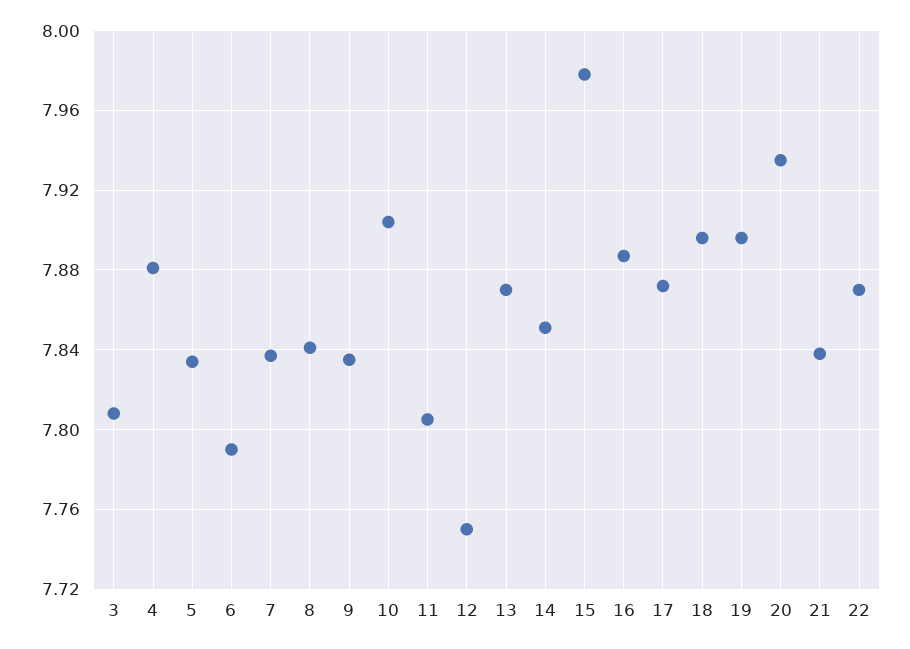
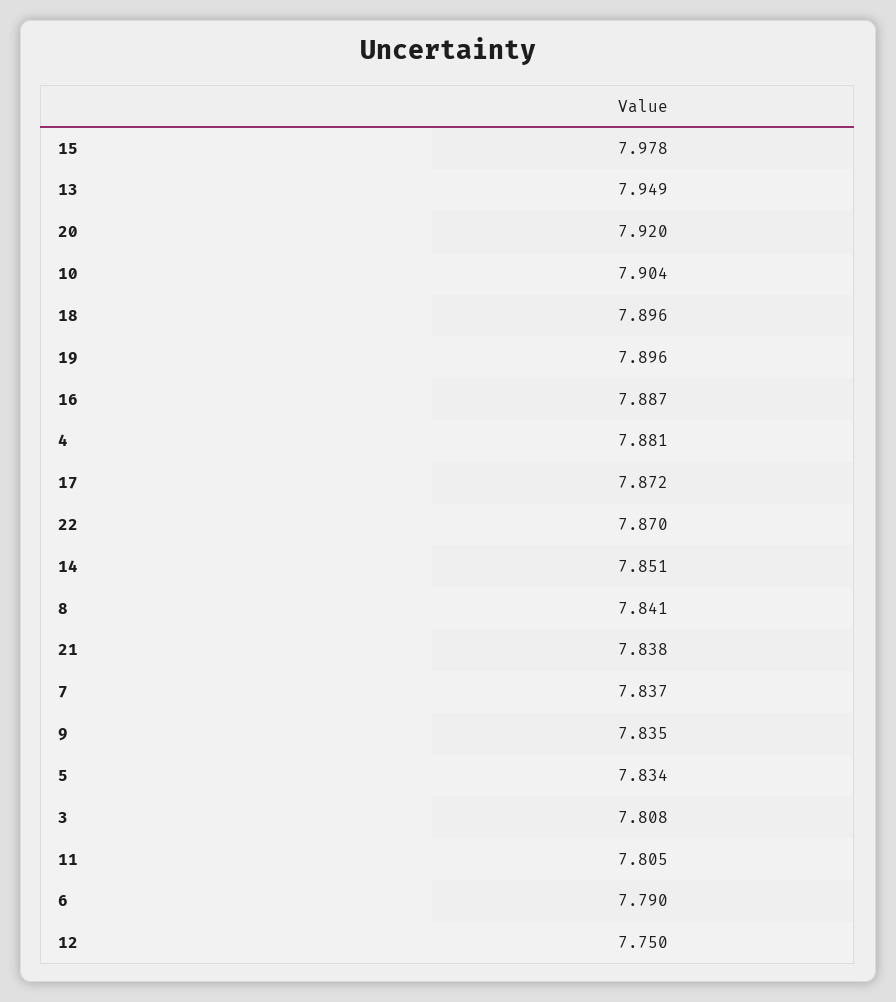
  {
    "3": 7.808,
    "4": 7.881,
    "5": 7.834,
    "6": 7.79,
    "7": 7.837,
    "8": 7.841,
    "9": 7.835,
    "10": 7.904,
    "11": 7.805,
    "12": 7.75,
-   "13": 7.87,
+   "13": 7.949,
    "14": 7.851,
    "15": 7.978,
    "16": 7.887,
    "17": 7.872,
    "18": 7.896,
    "19": 7.896,
-   "20": 7.935,
+   "20": 7.92,
    "21": 7.838,
    "22": 7.87
  }

